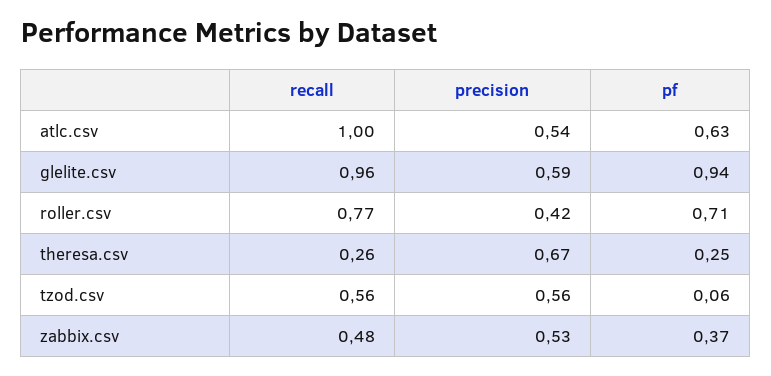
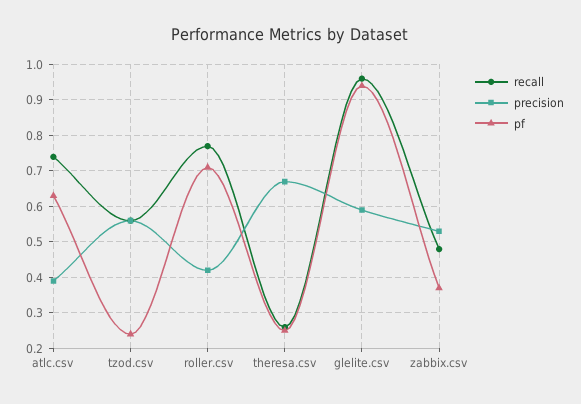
  {
    "recall": {
-     "atlc.csv": 1,
+     "atlc.csv": 0.75,
      "glelite.csv": 0.96,
      "roller.csv": 0.77,
      "theresa.csv": 0.26,
      "tzod.csv": 0.56,
      "zabbix.csv": 0.48
    },
    "precision": {
-     "atlc.csv": 0.54,
+     "atlc.csv": 0.4,
      "glelite.csv": 0.59,
      "roller.csv": 0.42,
      "theresa.csv": 0.67,
      "tzod.csv": 0.56,
      "zabbix.csv": 0.53
    },
    "pf": {
      "atlc.csv": 0.63,
      "glelite.csv": 0.94,
      "roller.csv": 0.71,
      "theresa.csv": 0.25,
-     "tzod.csv": 0.06,
+     "tzod.csv": 0.25,
      "zabbix.csv": 0.37
    }
  }

